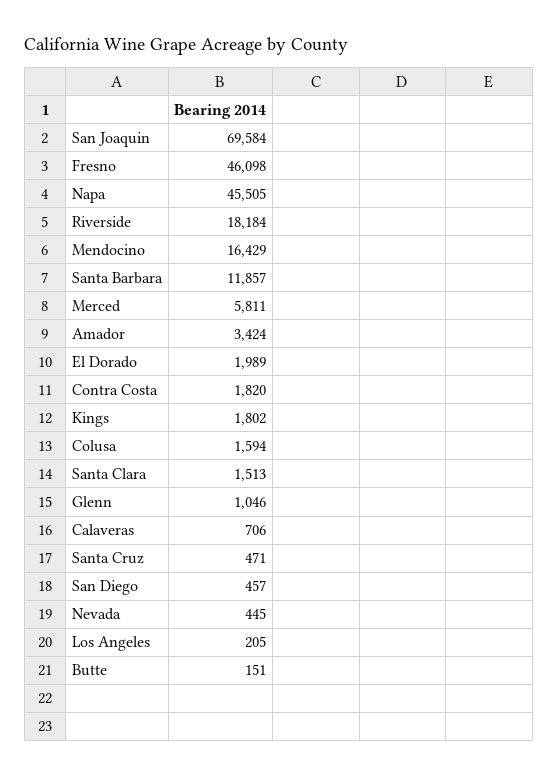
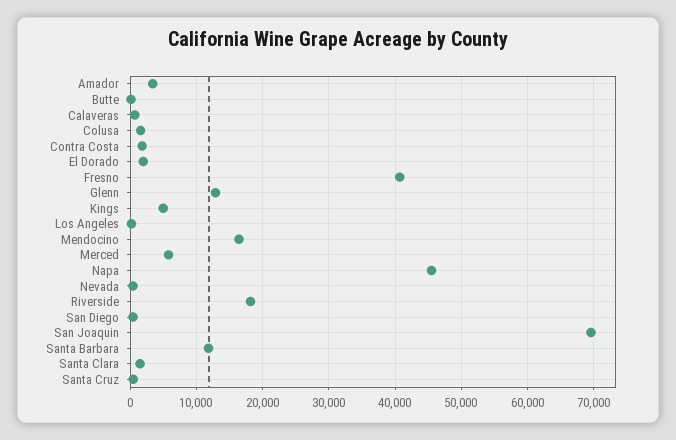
  {
    "San Joaquin": 69584,
-   "Fresno": 46098,
+   "Fresno": 41000,
    "Napa": 45505,
    "Riverside": 18184,
    "Mendocino": 16429,
    "Santa Barbara": 11857,
    "Merced": 5811,
    "Amador": 3424,
    "El Dorado": 1989,
    "Contra Costa": 1820,
-   "Kings": 1802,
+   "Kings": 5000,
    "Colusa": 1594,
    "Santa Clara": 1513,
-   "Glenn": 1046,
+   "Glenn": 13000,
    "Calaveras": 706,
    "Santa Cruz": 471,
    "San Diego": 457,
    "Nevada": 445,
    "Los Angeles": 205,
    "Butte": 151
  }

